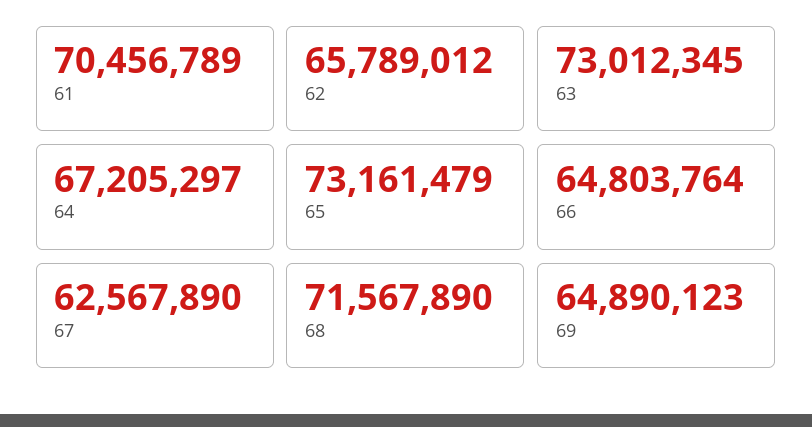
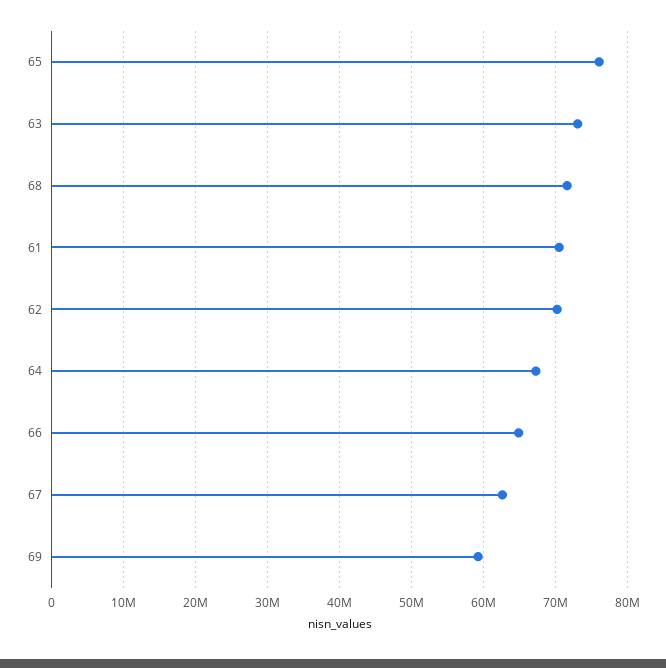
  {
    "61": 70456789,
-   "62": 65789012,
+   "62": 70000000,
    "63": 73012345,
    "64": 67205297,
-   "65": 73161479,
+   "65": 76000000,
    "66": 64803764,
    "67": 62567890,
    "68": 71567890,
-   "69": 64890123
+   "69": 59000000
  }

